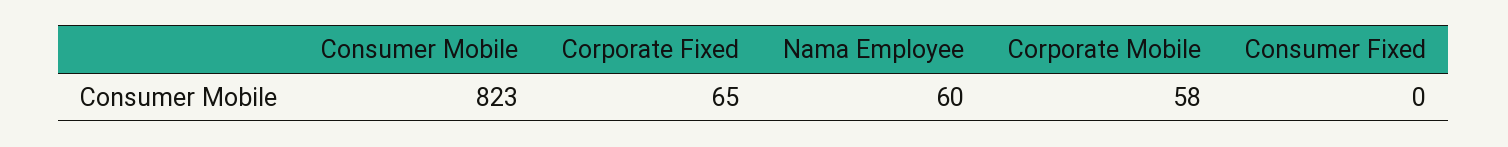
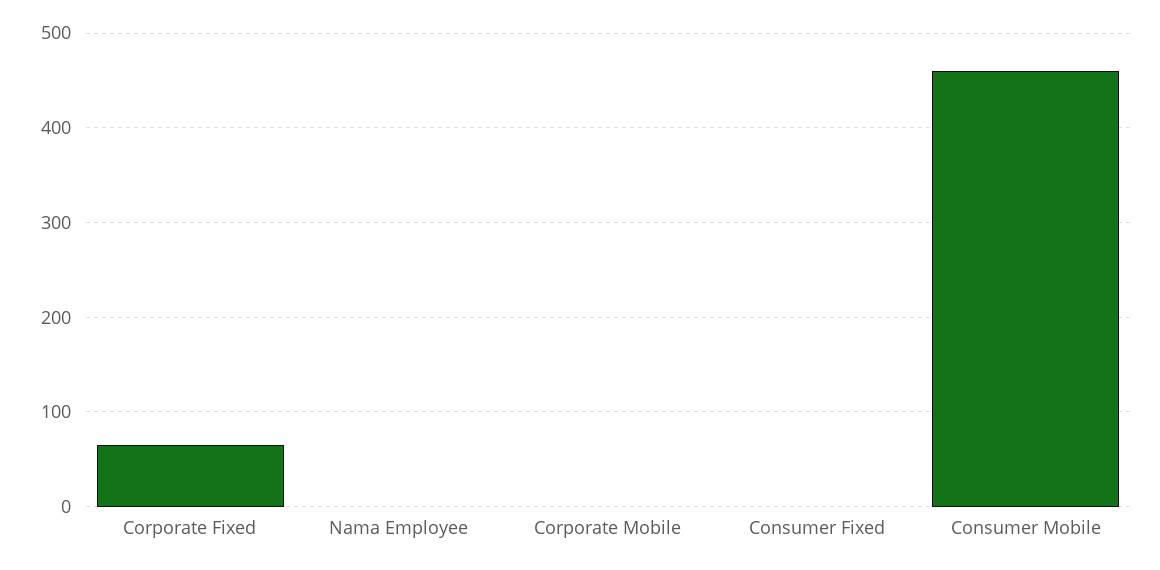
  {
-   "Consumer Mobile": 823,
+   "Consumer Mobile": 460,
    "Corporate Fixed": 65,
-   "Nama Employee": 60,
+   "Nama Employee": 0,
-   "Corporate Mobile": 58,
+   "Corporate Mobile": 0,
    "Consumer Fixed": 0
  }

